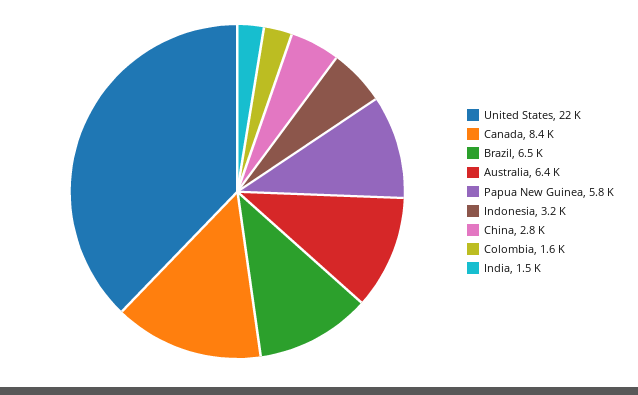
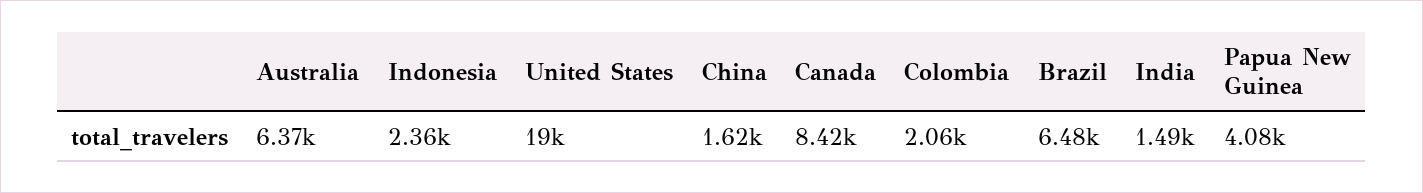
  {
-   "United States": 22000,
+   "United States": 19000,
    "Canada": 8420,
    "Brazil": 6480,
    "Australia": 6370,
-   "Papua New Guinea": 5800,
+   "Papua New Guinea": 4080,
-   "Indonesia": 3200,
+   "Indonesia": 2360,
-   "China": 2800,
+   "China": 1620,
-   "Colombia": 1600,
+   "Colombia": 2060,
    "India": 1490
  }

